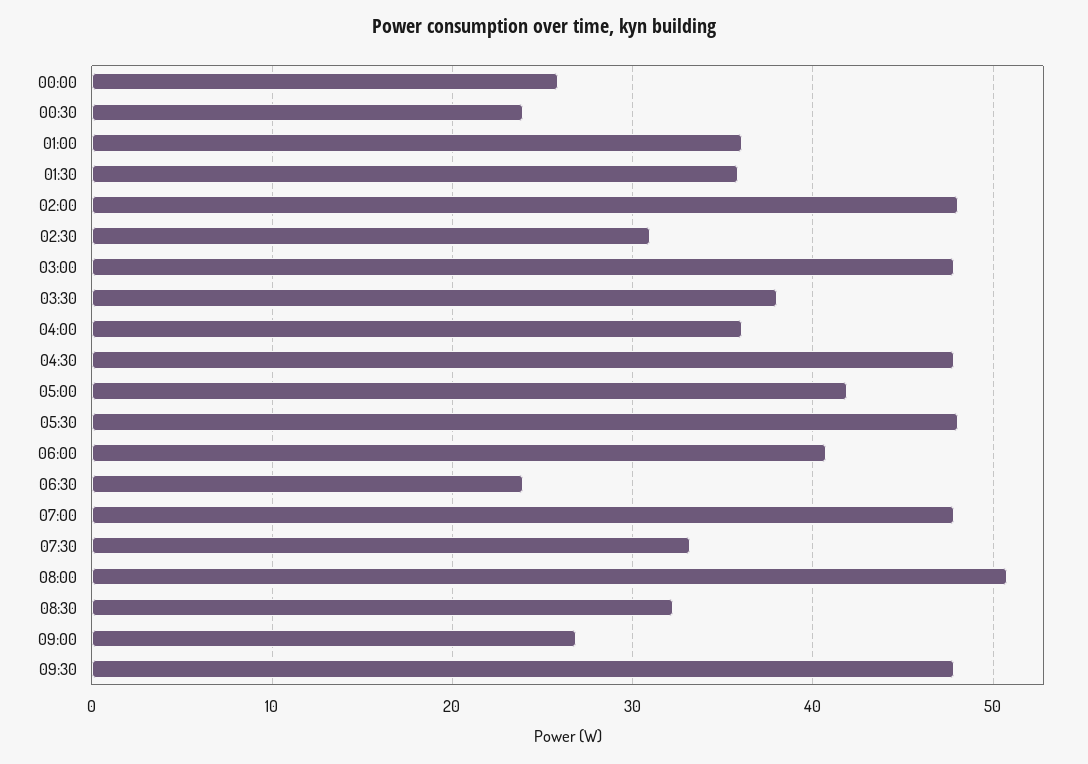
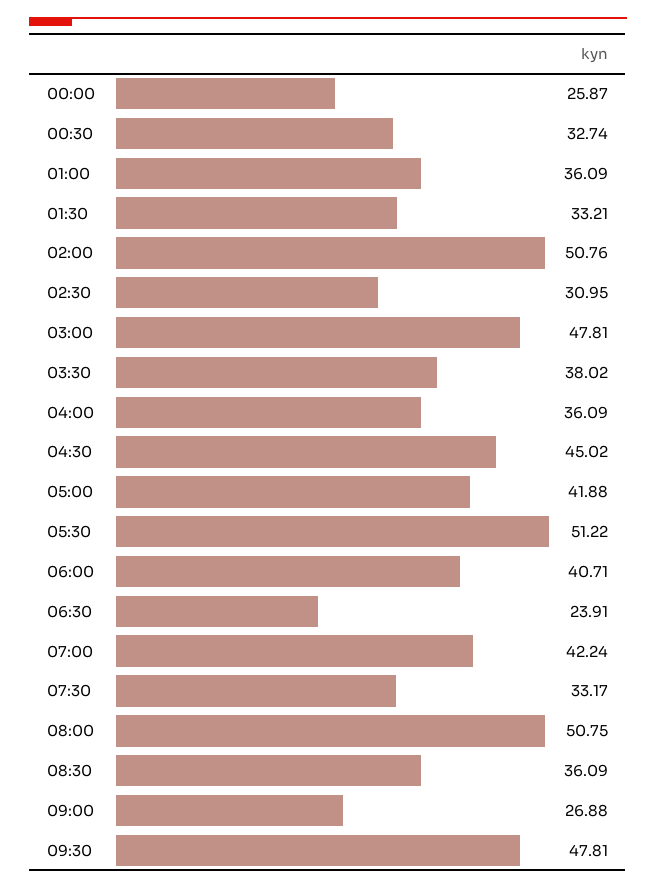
  {
    "00:00": 25.87,
-   "00:30": 24,
+   "00:30": 32.74,
    "01:00": 36.09,
-   "01:30": 36,
+   "01:30": 33.21,
-   "02:00": 48,
+   "02:00": 50.76,
    "02:30": 30.95,
    "03:00": 47.81,
    "03:30": 38.02,
    "04:00": 36.09,
-   "04:30": 48,
+   "04:30": 45.02,
    "05:00": 41.88,
-   "05:30": 48,
+   "05:30": 51.22,
    "06:00": 40.71,
    "06:30": 23.91,
-   "07:00": 48,
+   "07:00": 42.24,
    "07:30": 33.17,
    "08:00": 50.75,
-   "08:30": 32,
+   "08:30": 36.09,
    "09:00": 26.88,
    "09:30": 47.81
  }

